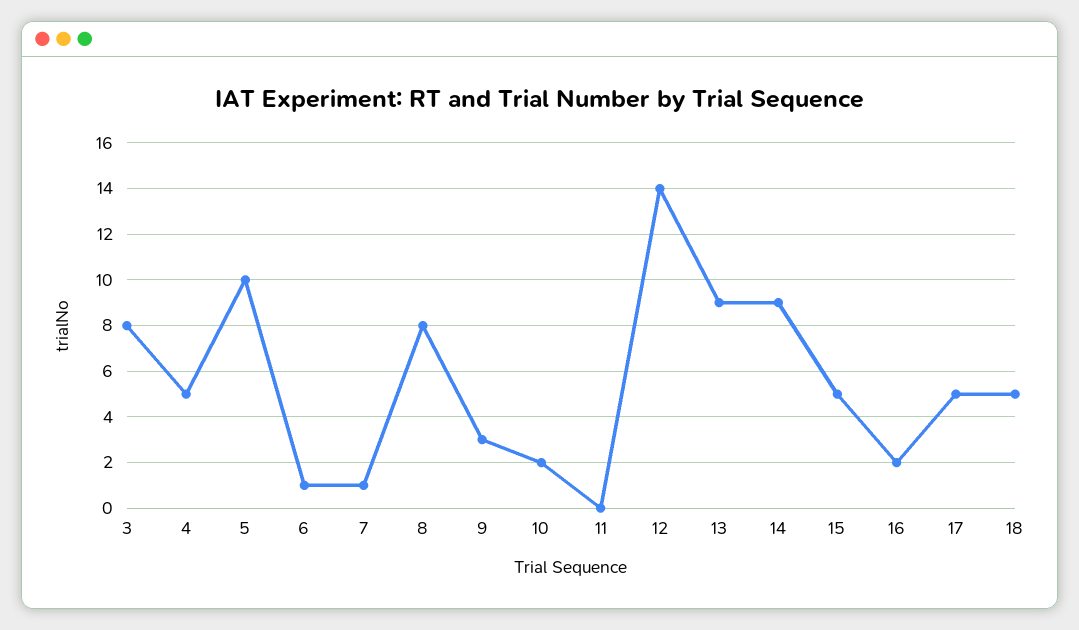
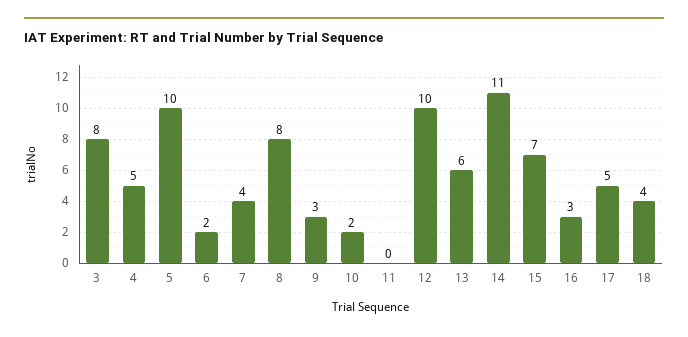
  {
    "3": 8,
    "4": 5,
    "5": 10,
-   "6": 1,
+   "6": 2,
-   "7": 1,
+   "7": 4,
    "8": 8,
    "9": 3,
    "10": 2,
    "11": 0,
-   "12": 14,
+   "12": 10,
-   "13": 9,
+   "13": 6,
-   "14": 9,
+   "14": 11,
-   "15": 5,
+   "15": 7,
-   "16": 2,
+   "16": 3,
    "17": 5,
-   "18": 5
+   "18": 4
  }

